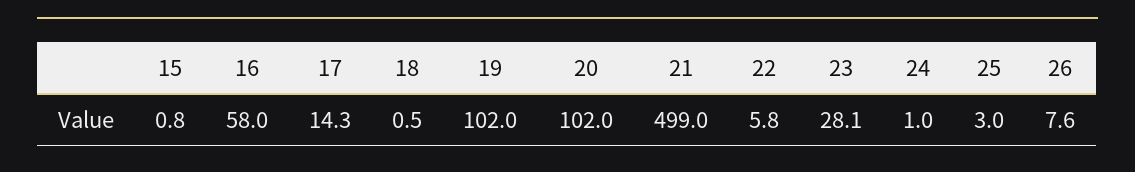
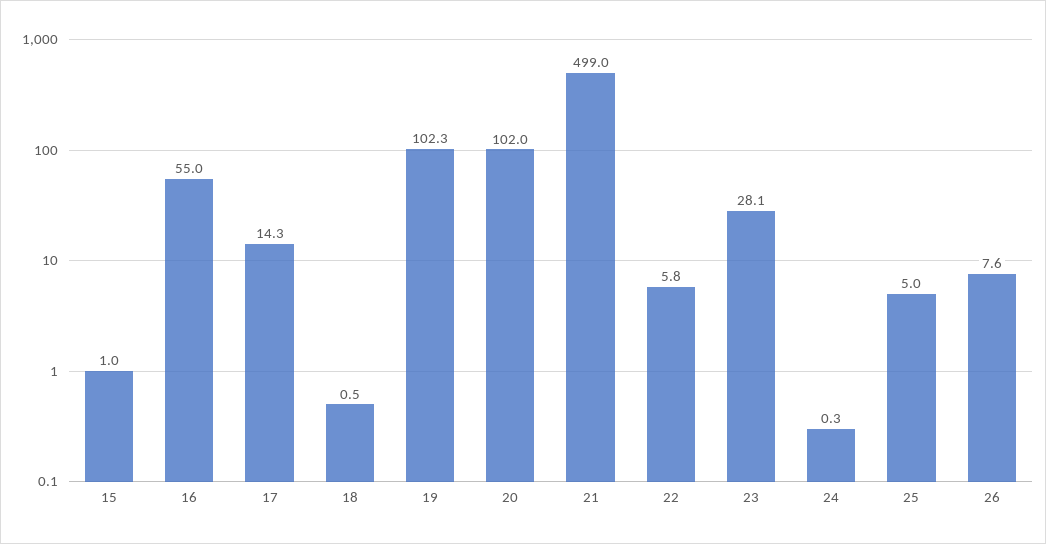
  {
-   "15": 0.8,
+   "15": 1,
-   "16": 58,
+   "16": 55,
    "17": 14.3,
    "18": 0.5,
-   "19": 102,
+   "19": 102.3,
    "20": 102,
    "21": 499,
    "22": 5.8,
    "23": 28.1,
-   "24": 1,
+   "24": 0.3,
-   "25": 3,
+   "25": 5,
    "26": 7.6
  }

